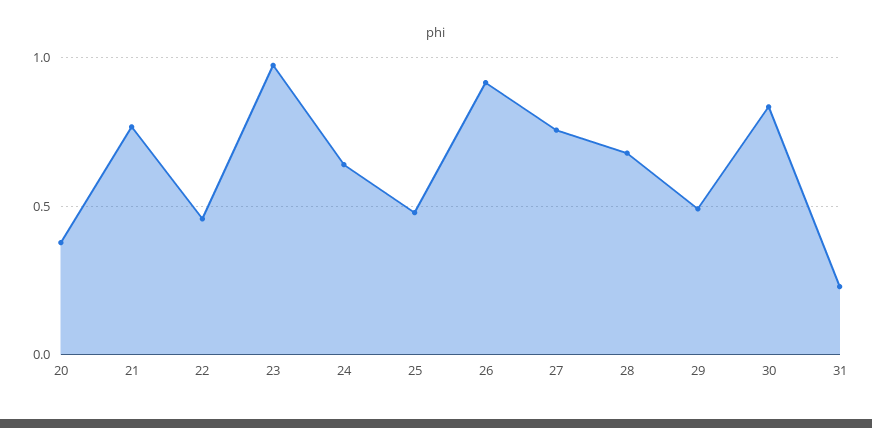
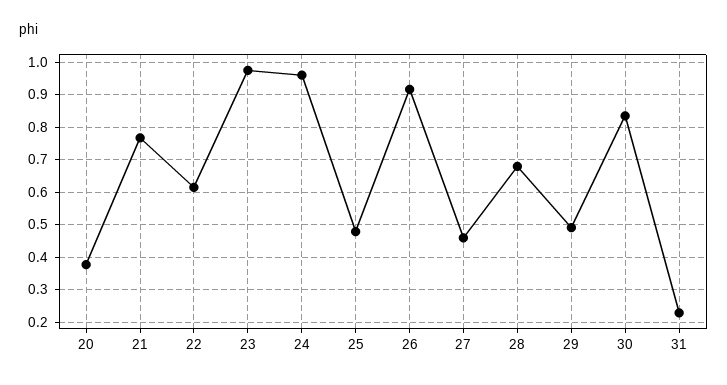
  {
    "20": 0.38,
    "21": 0.76,
-   "22": 0.45,
+   "22": 0.62,
    "23": 0.98,
-   "24": 0.65,
+   "24": 0.96,
    "25": 0.48,
    "26": 0.92,
-   "27": 0.75,
+   "27": 0.46,
    "28": 0.68,
    "29": 0.5,
    "30": 0.84,
    "31": 0.22
  }

